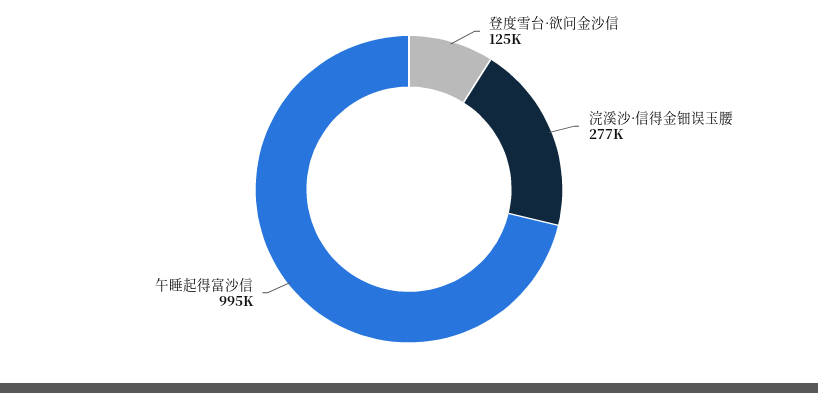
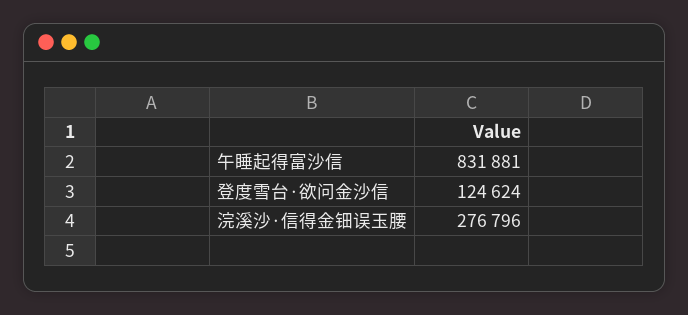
  {
    "登度雪台·欲问金沙信": 124624,
    "浣溪沙·信得金钿误玉腰": 276796,
-   "午睡起得富沙信": 995000
+   "午睡起得富沙信": 831881
  }

